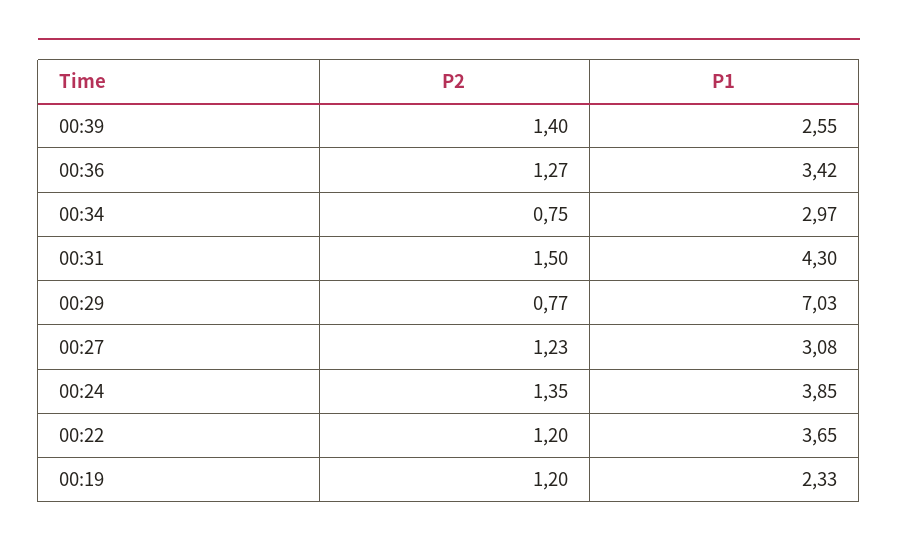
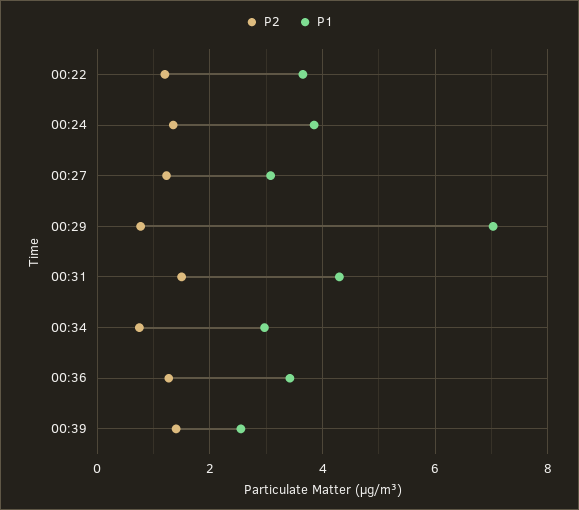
  {
    "P2": {
      "00:39": 1.4,
      "00:36": 1.27,
      "00:34": 0.75,
      "00:31": 1.5,
      "00:29": 0.77,
      "00:27": 1.23,
      "00:24": 1.35,
-     "00:22": 1.2,
+     "00:22": 1.2
-     "00:19": 1.2
    },
    "P1": {
      "00:39": 2.55,
      "00:36": 3.42,
      "00:34": 2.97,
      "00:31": 4.3,
      "00:29": 7.03,
      "00:27": 3.08,
      "00:24": 3.85,
-     "00:22": 3.65,
+     "00:22": 3.65
-     "00:19": 2.33
    }
  }

